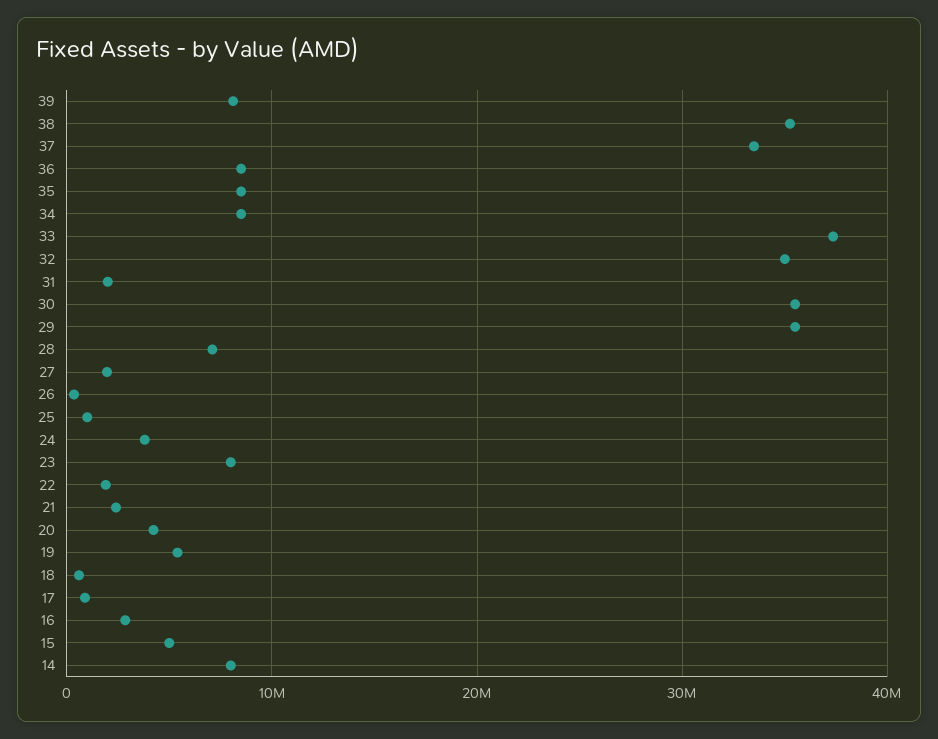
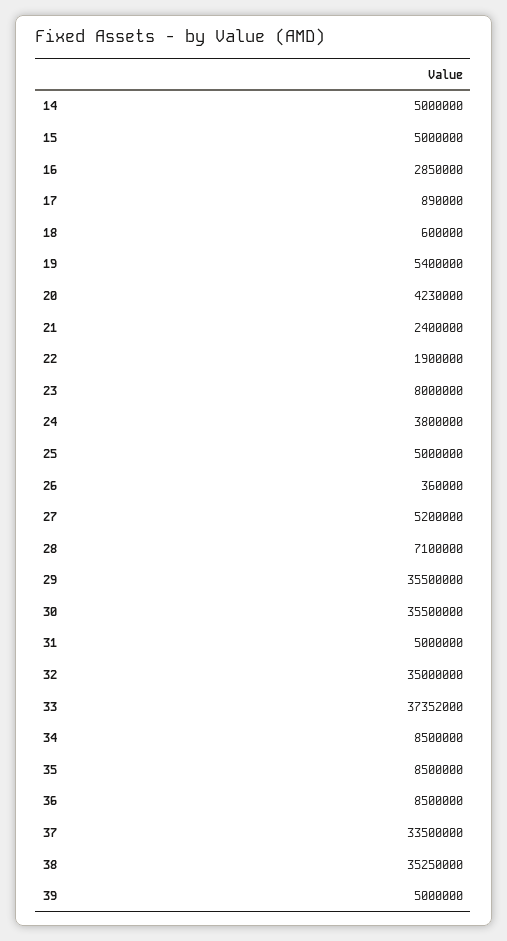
  {
-   "39": 8000000,
+   "39": 5000000,
    "38": 35250000,
    "37": 33500000,
    "36": 8500000,
    "35": 8500000,
    "34": 8500000,
    "33": 37352000,
    "32": 35000000,
-   "31": 2000000,
+   "31": 5000000,
    "30": 35500000,
    "29": 35500000,
    "28": 7100000,
-   "27": 2000000,
+   "27": 5200000,
    "26": 360000,
-   "25": 1000000,
+   "25": 5000000,
    "24": 3800000,
    "23": 8000000,
    "22": 1900000,
    "21": 2400000,
    "20": 4230000,
    "19": 5400000,
    "18": 600000,
    "17": 890000,
    "16": 2850000,
    "15": 5000000,
-   "14": 8000000
+   "14": 5000000
  }

